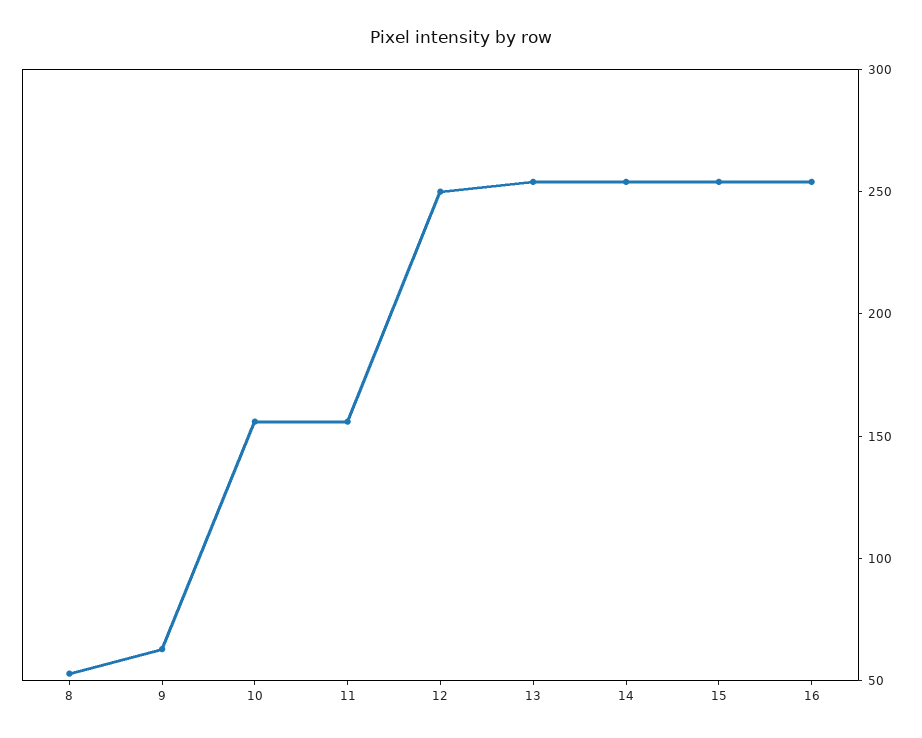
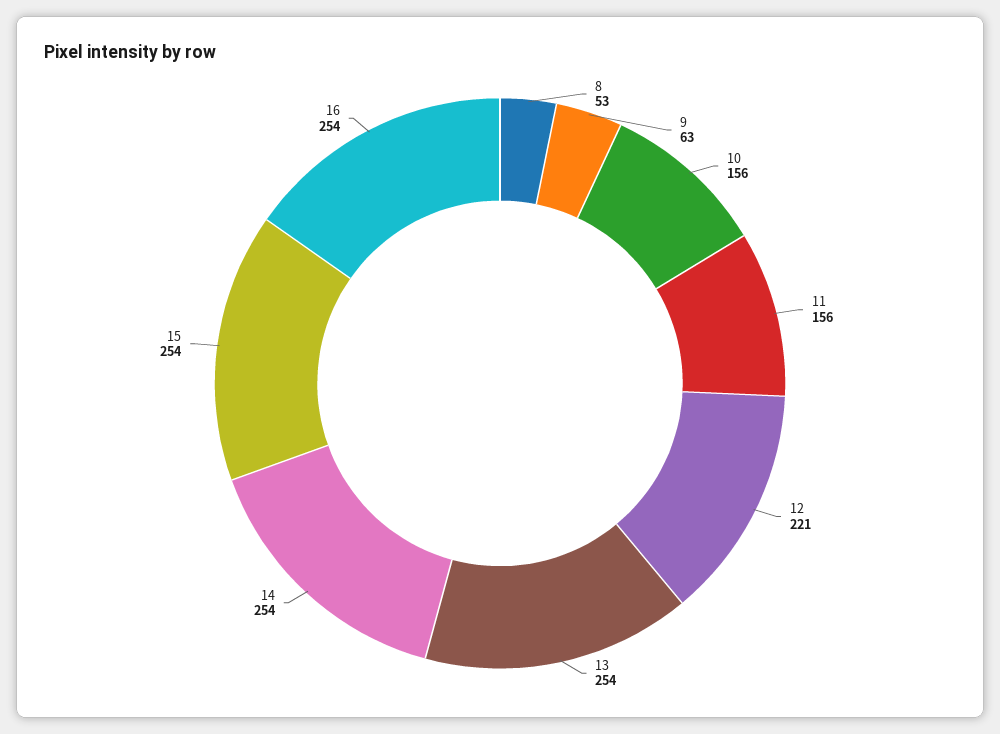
  {
    "8": 53,
    "9": 63,
    "10": 156,
    "11": 156,
-   "12": 250,
+   "12": 221,
    "13": 254,
    "14": 254,
    "15": 254,
    "16": 254
  }

